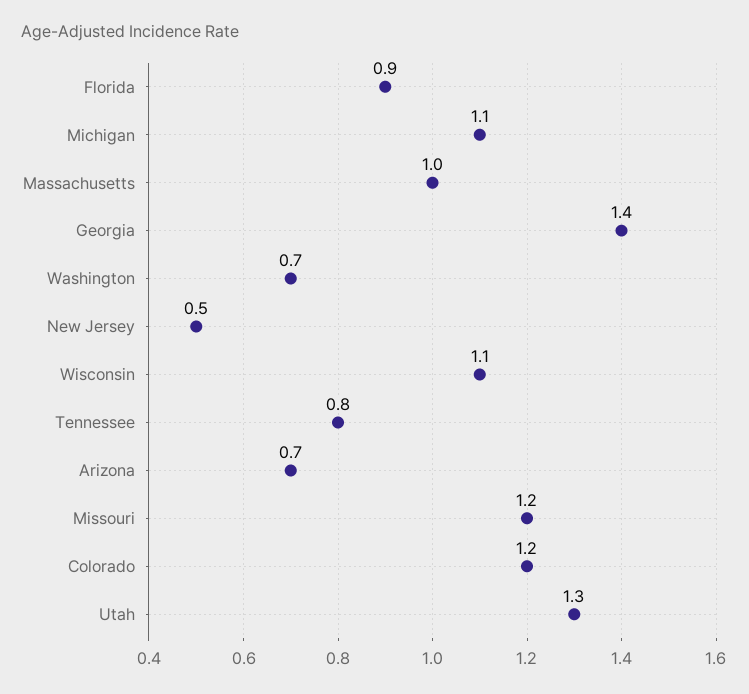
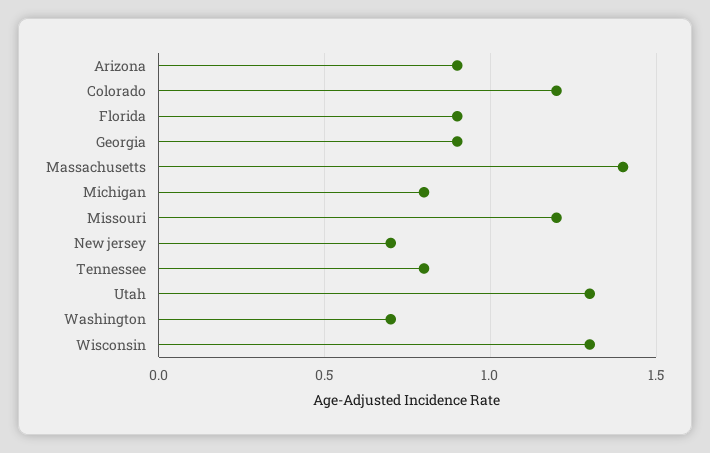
  {
    "Florida": 0.9,
-   "Michigan": 1.1,
+   "Michigan": 0.8,
-   "Massachusetts": 1,
+   "Massachusetts": 1.4,
-   "Georgia": 1.4,
+   "Georgia": 0.9,
    "Washington": 0.7,
-   "New Jersey": 0.5,
+   "New Jersey": 0.7,
-   "Wisconsin": 1.1,
+   "Wisconsin": 1.3,
    "Tennessee": 0.8,
-   "Arizona": 0.7,
+   "Arizona": 0.9,
    "Missouri": 1.2,
    "Colorado": 1.2,
    "Utah": 1.3
  }

